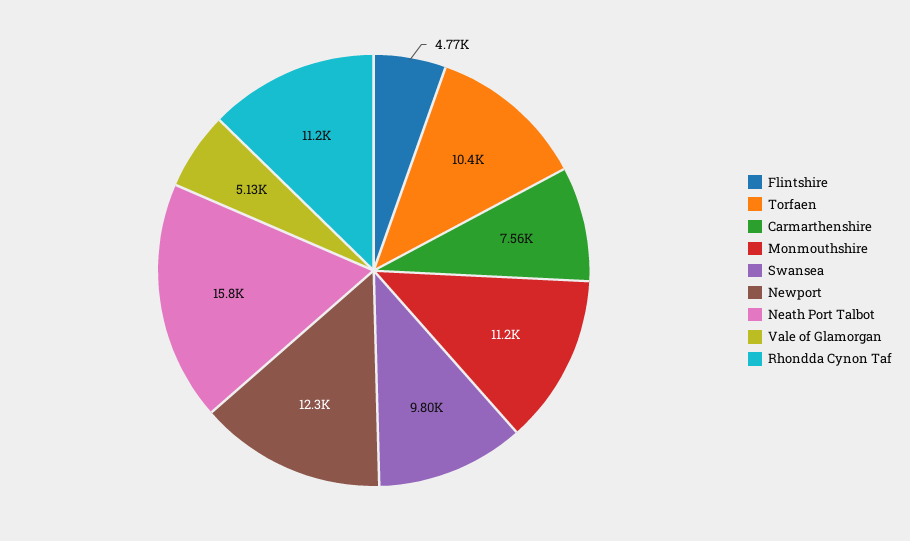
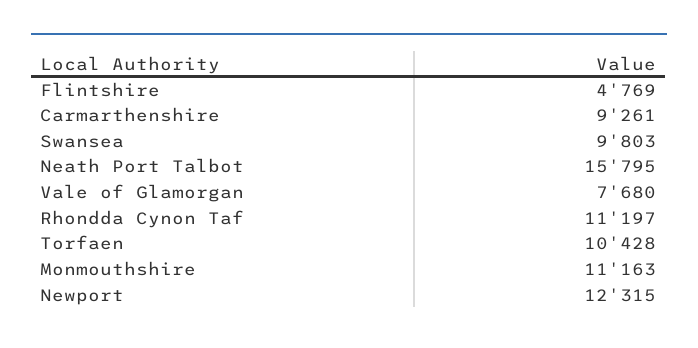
  {
    "Flintshire": 4769,
    "Torfaen": 10428,
-   "Carmarthenshire": 7560,
+   "Carmarthenshire": 9261,
    "Monmouthshire": 11163,
    "Swansea": 9803,
    "Newport": 12315,
    "Neath Port Talbot": 15795,
-   "Vale of Glamorgan": 5130,
+   "Vale of Glamorgan": 7680,
    "Rhondda Cynon Taf": 11197
  }

